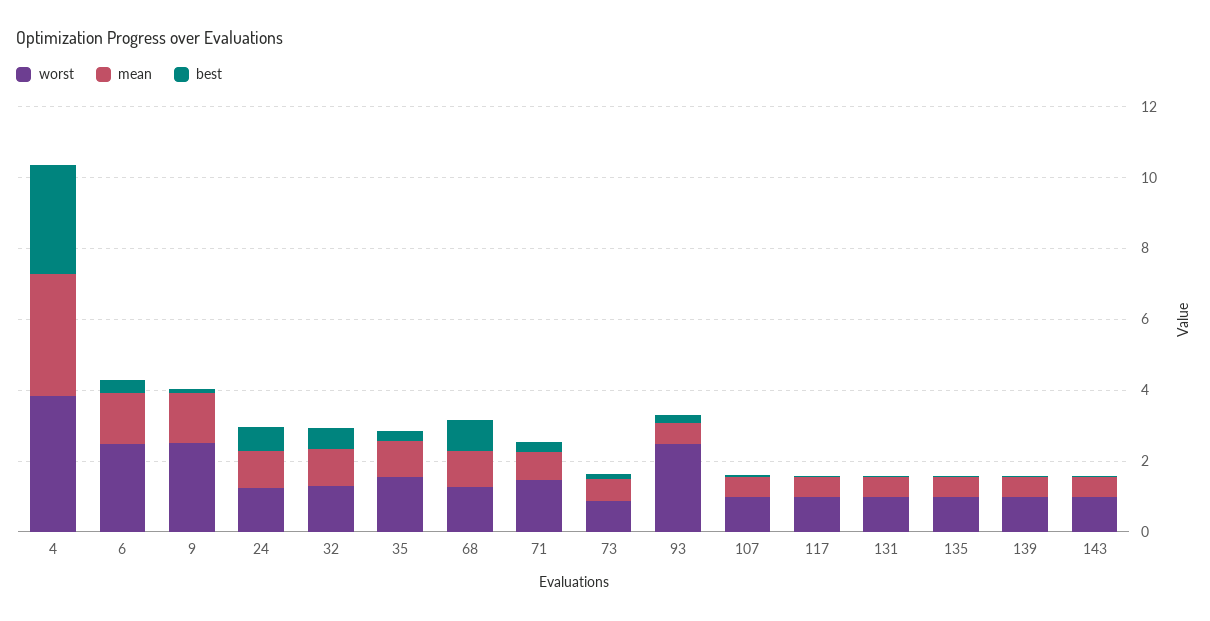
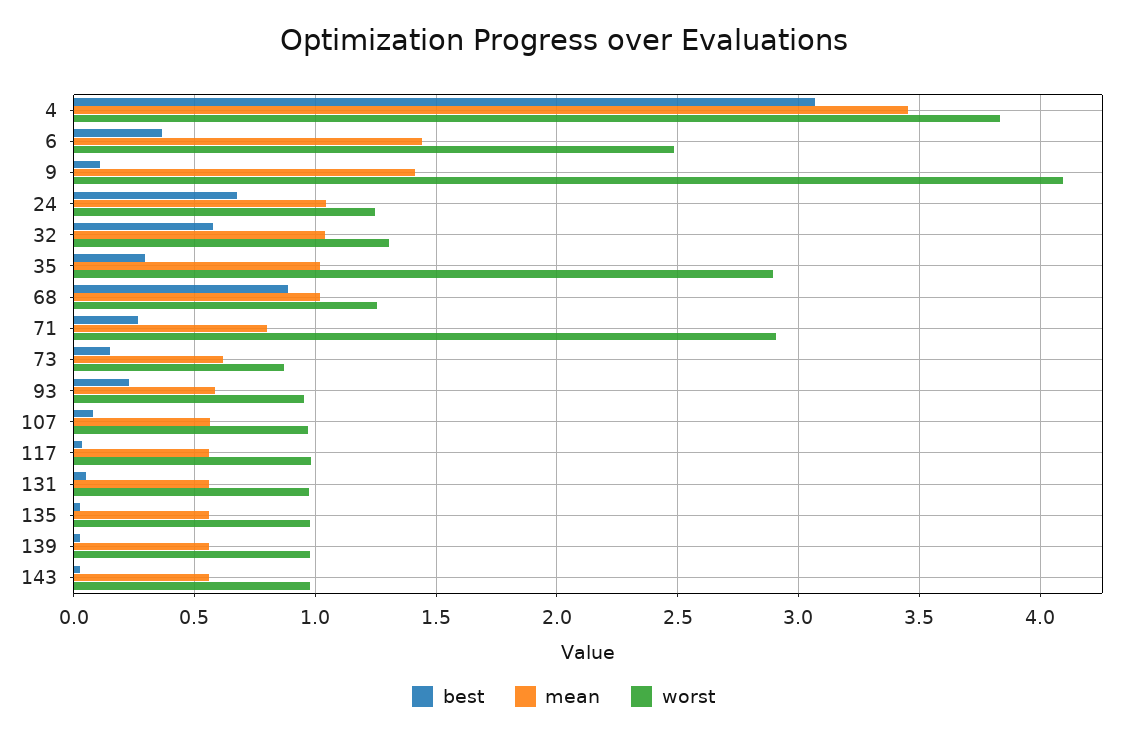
  {
    "worst": {
      "4": 3.85,
      "6": 2.5,
-     "9": 2.5,
+     "9": 4.1,
      "24": 1.25,
      "32": 1.3,
-     "35": 1.5,
+     "35": 2.9,
      "68": 1.25,
-     "71": 1.5,
+     "71": 2.9,
      "73": 0.85,
-     "93": 2.5,
+     "93": 0.95,
      "107": 0.95,
      "117": 1,
      "131": 1,
      "135": 1,
      "139": 1,
      "143": 1
    },
    "mean": {
      "4": 3.45,
      "6": 1.45,
      "9": 1.4,
      "24": 1.05,
      "32": 1.05,
      "35": 1,
      "68": 1,
      "71": 0.8,
      "73": 0.6,
      "93": 0.6,
      "107": 0.55,
      "117": 0.55,
      "131": 0.55,
      "135": 0.55,
      "139": 0.55,
      "143": 0.55
    },
    "best": {
      "4": 3.05,
      "6": 0.35,
      "9": 0.1,
      "24": 0.7,
      "32": 0.6,
      "35": 0.3,
      "68": 0.9,
      "71": 0.25,
      "73": 0.15,
      "93": 0.25,
      "107": 0.1,
      "117": 0.05,
      "131": 0.05,
      "135": 0.05,
      "139": 0.05,
      "143": 0.05
    }
  }

